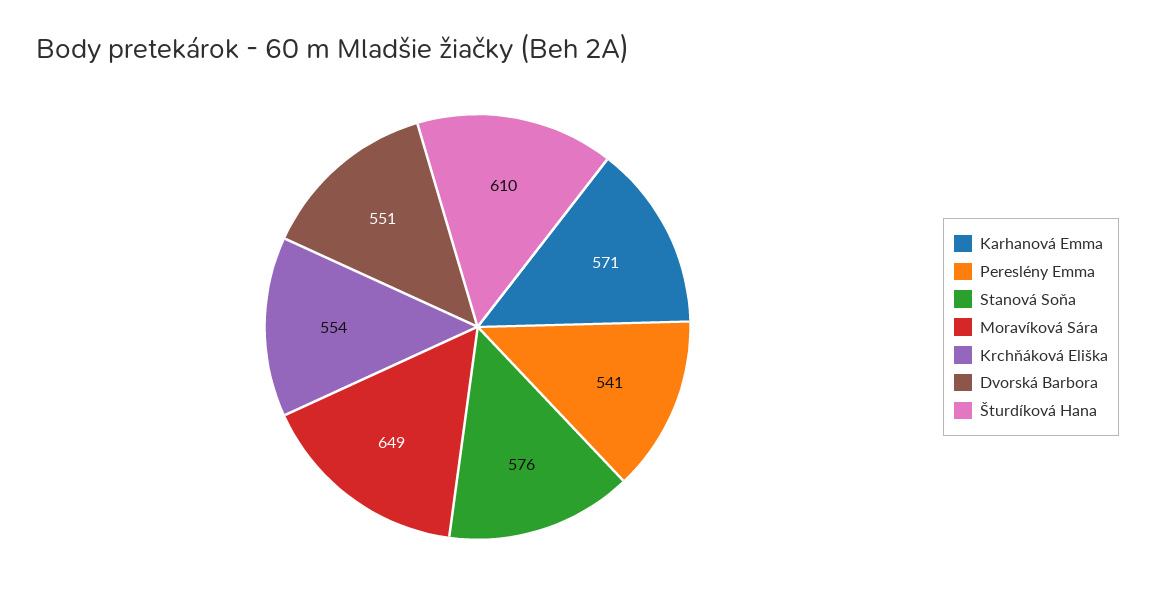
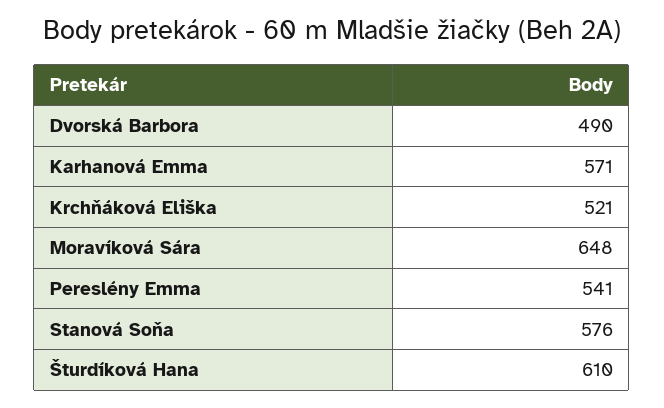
  {
    "Karhanová Emma": 571,
    "Pereslény Emma": 541,
    "Stanová Soňa": 576,
-   "Moravíková Sára": 649,
+   "Moravíková Sára": 648,
-   "Krchňáková Eliška": 554,
+   "Krchňáková Eliška": 521,
-   "Dvorská Barbora": 551,
+   "Dvorská Barbora": 490,
    "Šturdíková Hana": 610
  }

